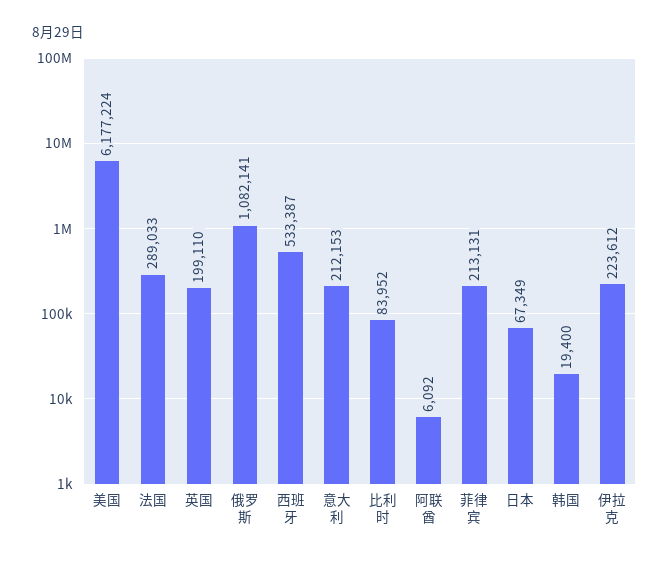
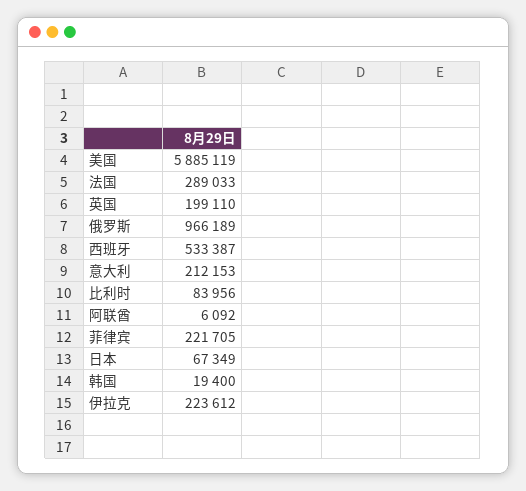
  {
-   "美国": 6177224,
+   "美国": 5885119,
    "法国": 289033,
    "英国": 199110,
-   "俄罗斯": 1082141,
+   "俄罗斯": 966189,
    "西班牙": 533387,
    "意大利": 212153,
-   "比利时": 83952,
+   "比利时": 83956,
    "阿联酋": 6092,
-   "菲律宾": 213131,
+   "菲律宾": 221705,
    "日本": 67349,
    "韩国": 19400,
    "伊拉克": 223612
  }

